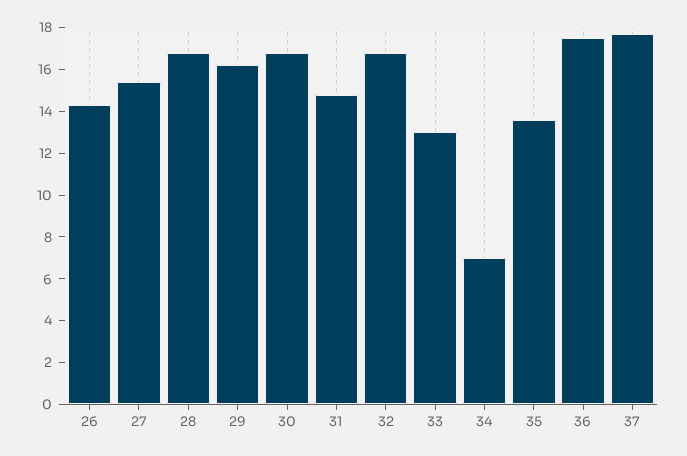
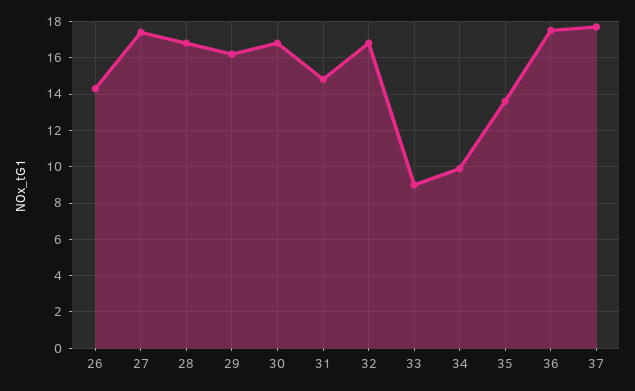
  {
    "26": 14.5,
-   "27": 15.5,
+   "27": 17.5,
    "28": 17,
    "29": 16,
    "30": 17,
    "31": 15,
    "32": 17,
-   "33": 13,
+   "33": 9,
-   "34": 7,
+   "34": 10,
    "35": 13.5,
    "36": 17.5,
    "37": 17.5
  }

